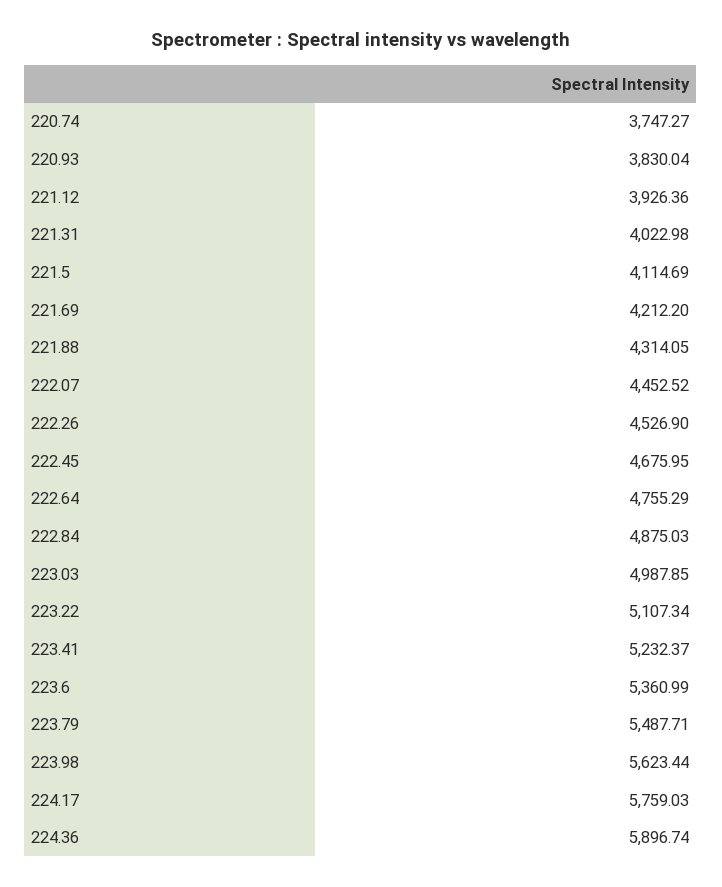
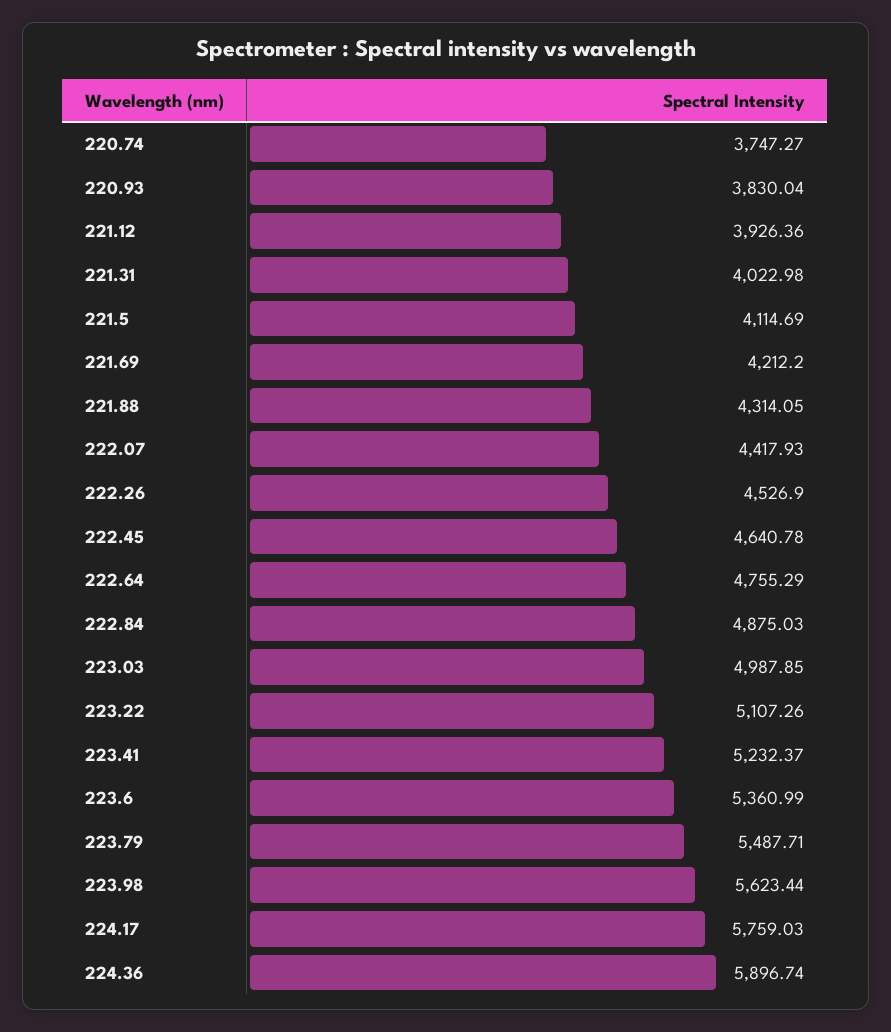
  {
    "220.74": 3747.27,
    "220.93": 3830.04,
    "221.12": 3926.36,
    "221.31": 4022.98,
    "221.5": 4114.69,
    "221.69": 4212.2,
    "221.88": 4314.05,
-   "222.07": 4452.52,
+   "222.07": 4417.93,
    "222.26": 4526.9,
-   "222.45": 4675.95,
+   "222.45": 4640.78,
    "222.64": 4755.29,
    "222.84": 4875.03,
    "223.03": 4987.85,
-   "223.22": 5107.34,
+   "223.22": 5107.26,
    "223.41": 5232.37,
    "223.6": 5360.99,
    "223.79": 5487.71,
    "223.98": 5623.44,
    "224.17": 5759.03,
    "224.36": 5896.74
  }

